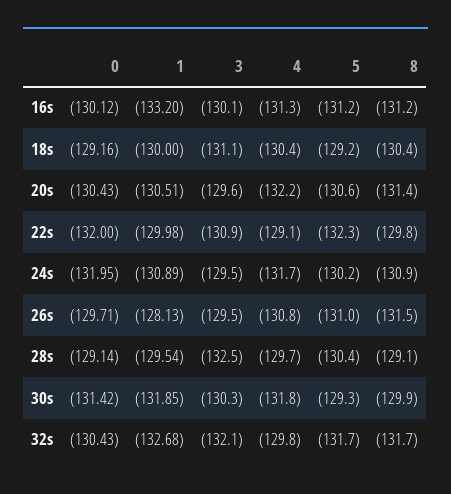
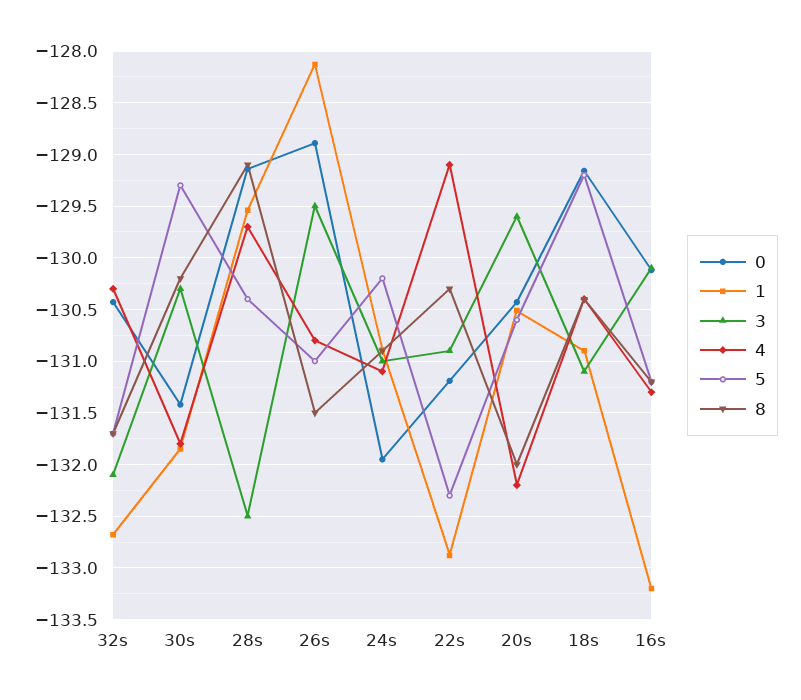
  {
    "0": {
      "16s": -130.12,
      "18s": -129.16,
      "20s": -130.43,
-     "22s": -132,
+     "22s": -131.2,
      "24s": -131.95,
-     "26s": -129.71,
+     "26s": -128.9,
      "28s": -129.14,
      "30s": -131.42,
      "32s": -130.43
    },
    "1": {
      "16s": -133.2,
-     "18s": -130,
+     "18s": -130.9,
      "20s": -130.51,
-     "22s": -129.98,
+     "22s": -132.9,
      "24s": -130.89,
      "26s": -128.13,
      "28s": -129.54,
      "30s": -131.85,
      "32s": -132.68
    },
    "3": {
      "16s": -130.1,
      "18s": -131.1,
      "20s": -129.6,
      "22s": -130.9,
-     "24s": -129.5,
+     "24s": -131,
      "26s": -129.5,
      "28s": -132.5,
      "30s": -130.3,
      "32s": -132.1
    },
    "4": {
      "16s": -131.3,
      "18s": -130.4,
      "20s": -132.2,
      "22s": -129.1,
-     "24s": -131.7,
+     "24s": -131.1,
      "26s": -130.8,
      "28s": -129.7,
      "30s": -131.8,
-     "32s": -129.8
+     "32s": -130.3
    },
    "5": {
      "16s": -131.2,
      "18s": -129.2,
      "20s": -130.6,
      "22s": -132.3,
      "24s": -130.2,
      "26s": -131,
      "28s": -130.4,
      "30s": -129.3,
      "32s": -131.7
    },
    "8": {
      "16s": -131.2,
      "18s": -130.4,
-     "20s": -131.4,
+     "20s": -132,
-     "22s": -129.8,
+     "22s": -130.3,
      "24s": -130.9,
      "26s": -131.5,
      "28s": -129.1,
-     "30s": -129.9,
+     "30s": -130.2,
      "32s": -131.7
    }
  }

